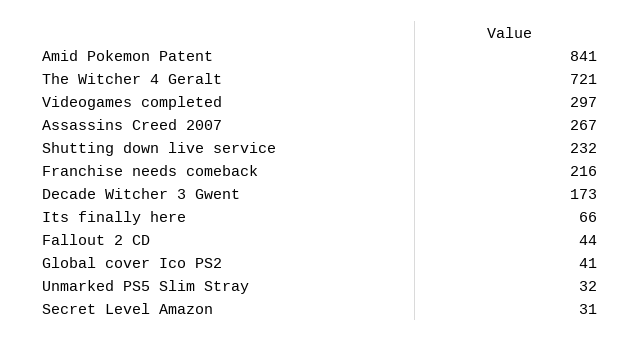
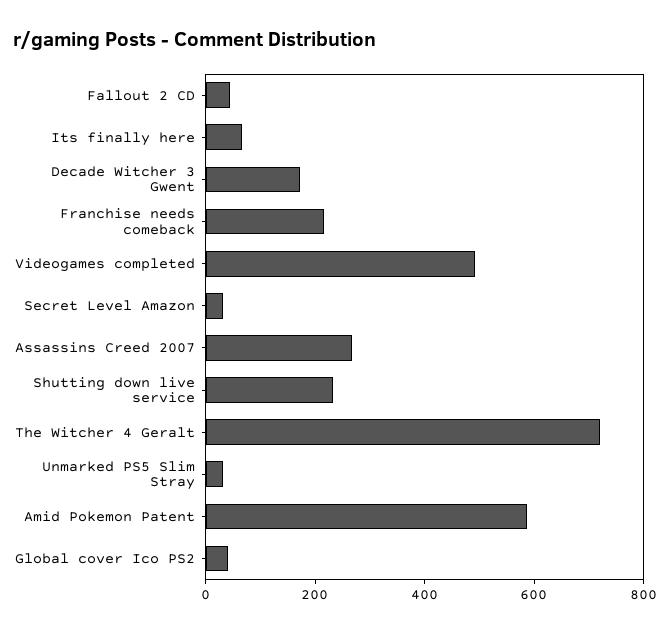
  {
-   "Amid Pokemon Patent": 841,
+   "Amid Pokemon Patent": 600,
    "The Witcher 4 Geralt": 721,
-   "Videogames completed": 297,
+   "Videogames completed": 500,
    "Assassins Creed 2007": 267,
    "Shutting down live service": 232,
    "Franchise needs comeback": 216,
    "Decade Witcher 3 Gwent": 173,
    "Its finally here": 66,
    "Fallout 2 CD": 44,
    "Global cover Ico PS2": 41,
    "Unmarked PS5 Slim Stray": 32,
    "Secret Level Amazon": 31
  }

